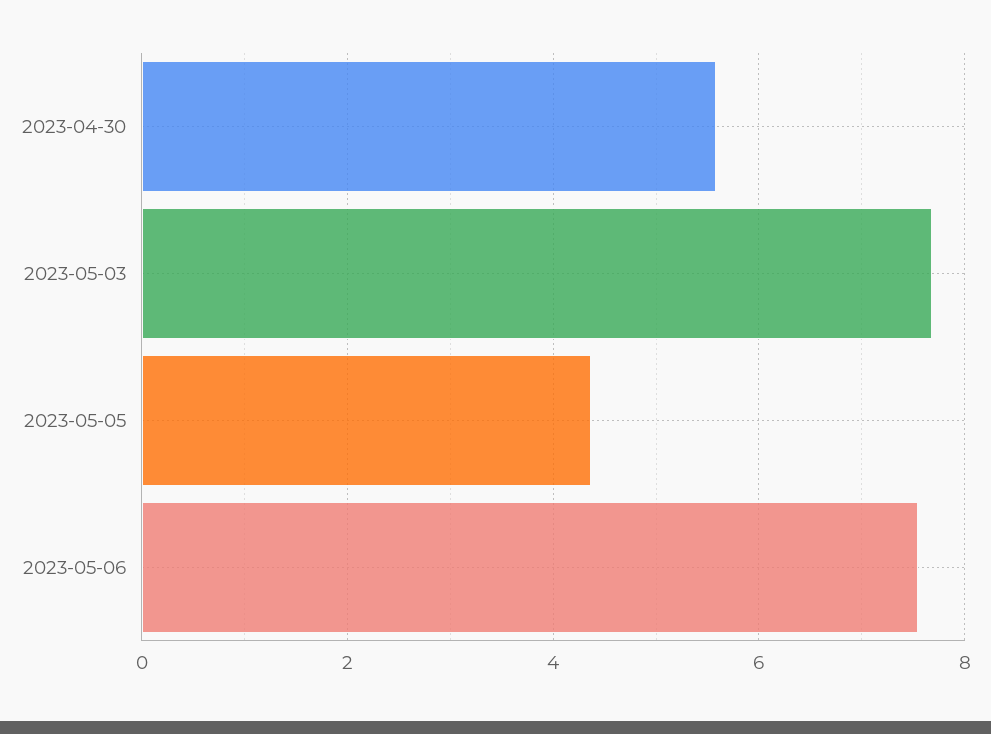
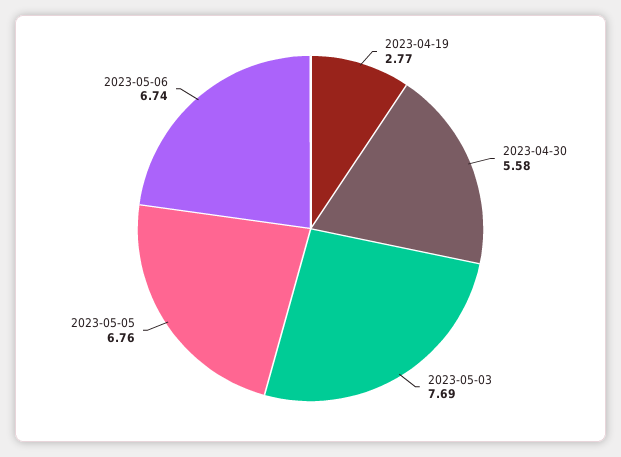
  {
    "2023-04-30": 5.58,
    "2023-05-03": 7.69,
-   "2023-05-05": 4.4,
+   "2023-05-05": 6.76,
-   "2023-05-06": 7.6
+   "2023-05-06": 6.74,
+   "2023-04-19": 2.77
  }

